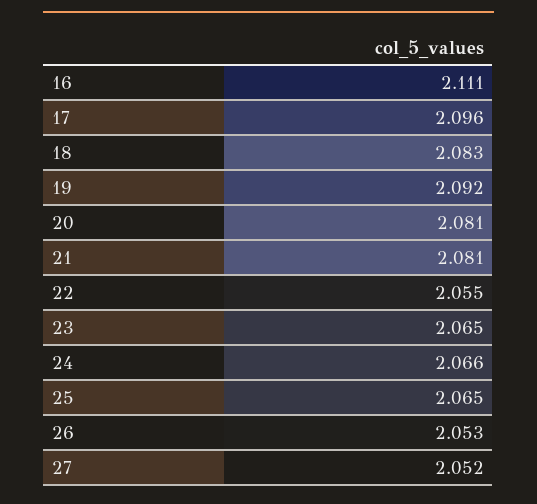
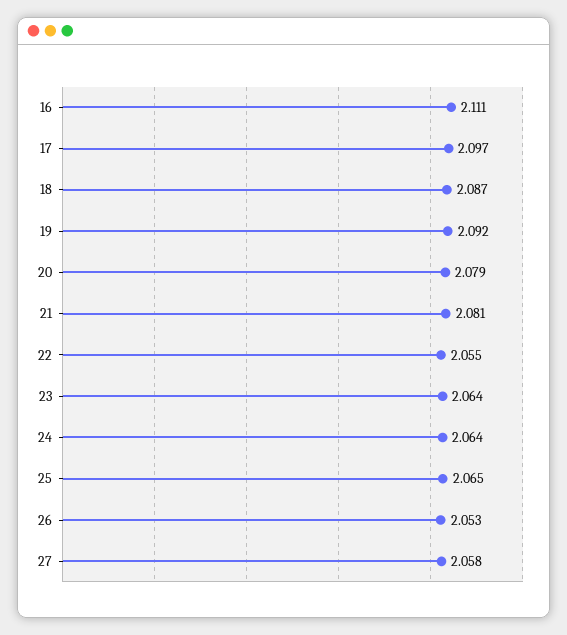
  {
    "16": 2.111,
-   "17": 2.096,
+   "17": 2.097,
-   "18": 2.083,
+   "18": 2.087,
    "19": 2.092,
-   "20": 2.081,
+   "20": 2.079,
    "21": 2.081,
    "22": 2.055,
-   "23": 2.065,
+   "23": 2.064,
-   "24": 2.066,
+   "24": 2.064,
    "25": 2.065,
    "26": 2.053,
-   "27": 2.052
+   "27": 2.058
  }

